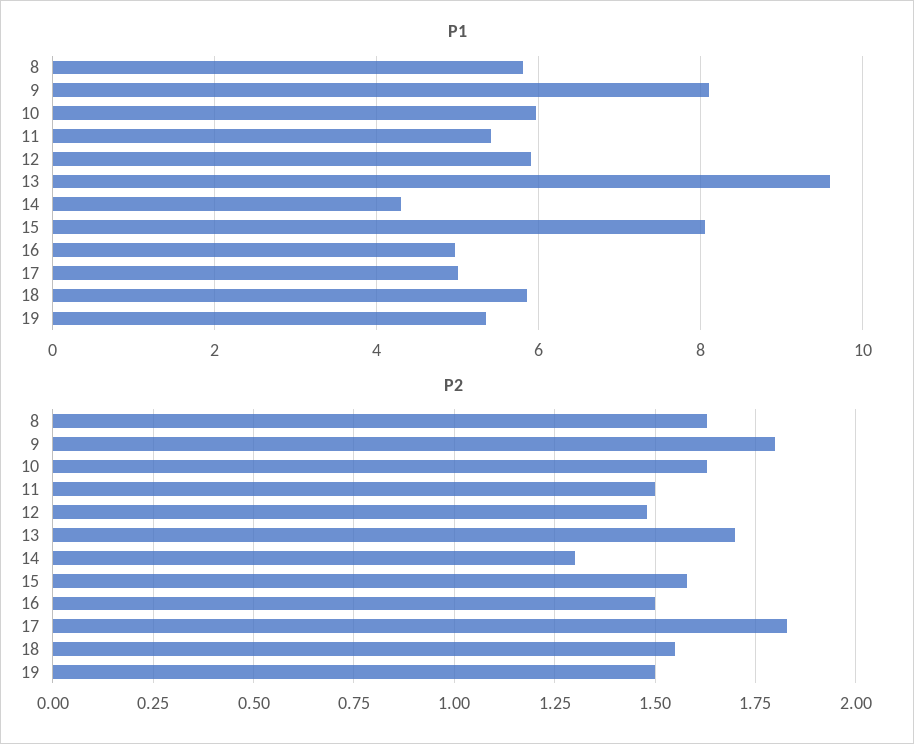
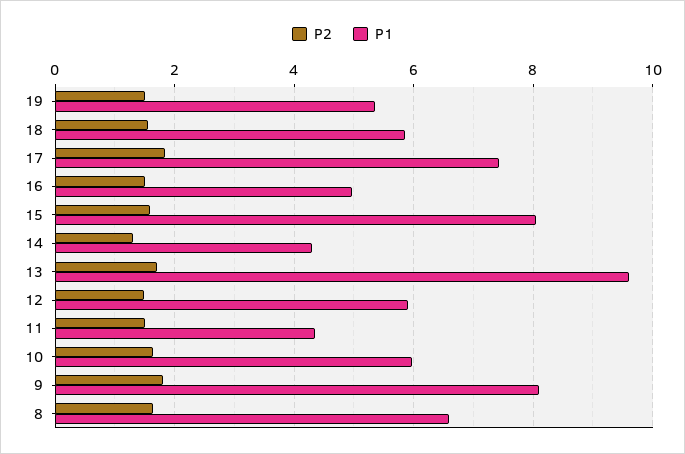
  {
    "P1": {
-     "8": 5.8,
+     "8": 6.6,
      "9": 8.2,
      "10": 6,
-     "11": 5.4,
+     "11": 4.4,
      "12": 6,
      "13": 9.6,
      "14": 4.4,
      "15": 8,
      "16": 5,
-     "17": 5,
+     "17": 7.4,
      "18": 5.8,
      "19": 5.4
    },
    "P2": {
      "8": 1.65,
      "9": 1.8,
      "10": 1.65,
      "11": 1.5,
      "12": 1.5,
      "13": 1.7,
      "14": 1.3,
      "15": 1.6,
      "16": 1.5,
      "17": 1.85,
      "18": 1.55,
      "19": 1.5
    }
  }

